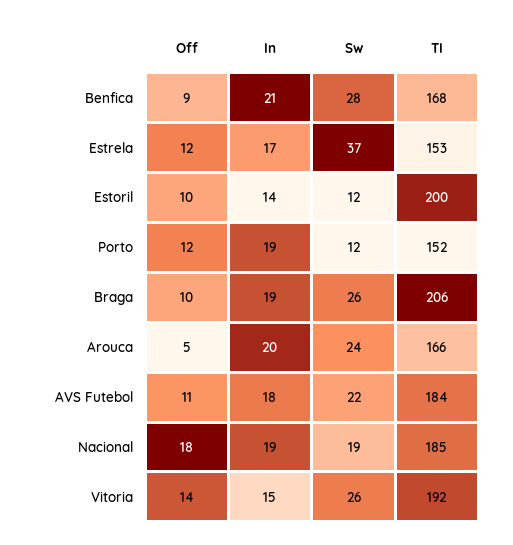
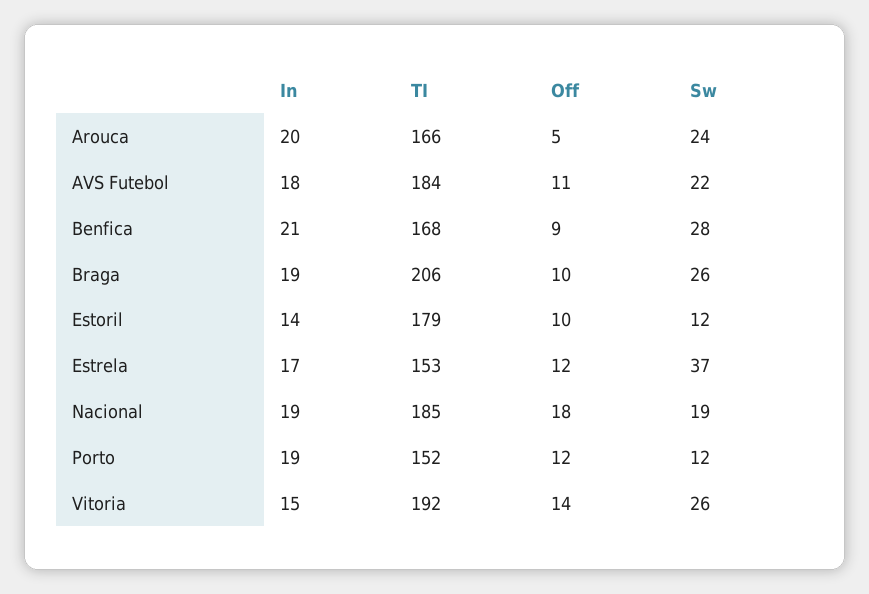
  {
    "Off": {
      "Benfica": 9,
      "Estrela": 12,
      "Estoril": 10,
      "Porto": 12,
      "Braga": 10,
      "Arouca": 5,
      "AVS Futebol": 11,
      "Nacional": 18,
      "Vitoria": 14
    },
    "In": {
      "Benfica": 21,
      "Estrela": 17,
      "Estoril": 14,
      "Porto": 19,
      "Braga": 19,
      "Arouca": 20,
      "AVS Futebol": 18,
      "Nacional": 19,
      "Vitoria": 15
    },
    "Sw": {
      "Benfica": 28,
      "Estrela": 37,
      "Estoril": 12,
      "Porto": 12,
      "Braga": 26,
      "Arouca": 24,
      "AVS Futebol": 22,
      "Nacional": 19,
      "Vitoria": 26
    },
    "TI": {
      "Benfica": 168,
      "Estrela": 153,
-     "Estoril": 200,
+     "Estoril": 179,
      "Porto": 152,
      "Braga": 206,
      "Arouca": 166,
      "AVS Futebol": 184,
      "Nacional": 185,
      "Vitoria": 192
    }
  }

